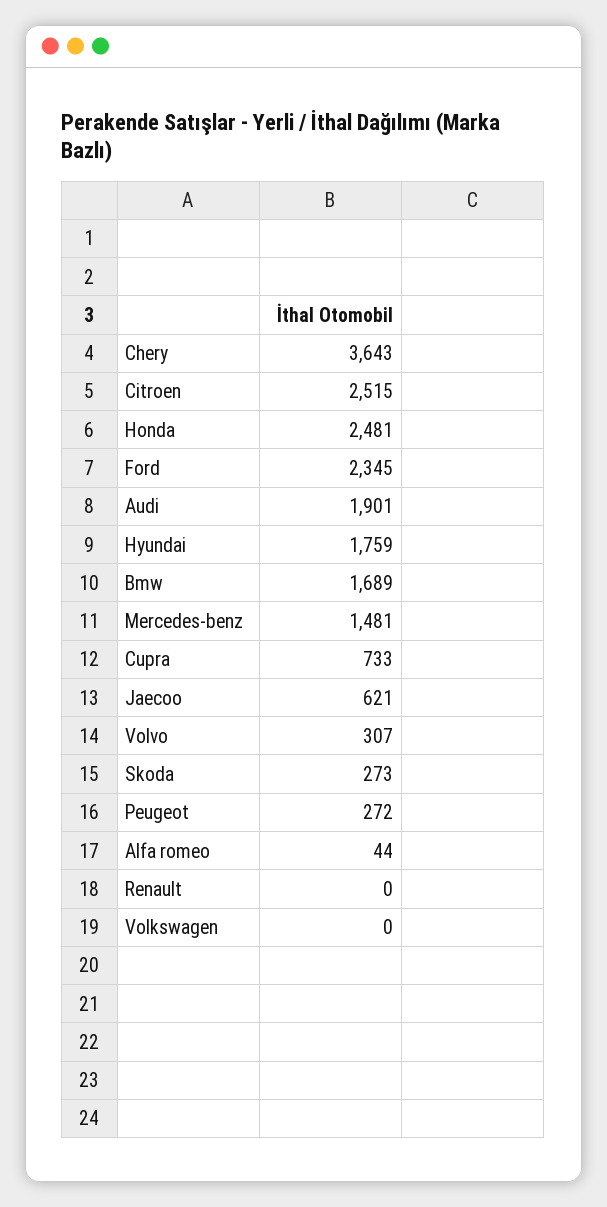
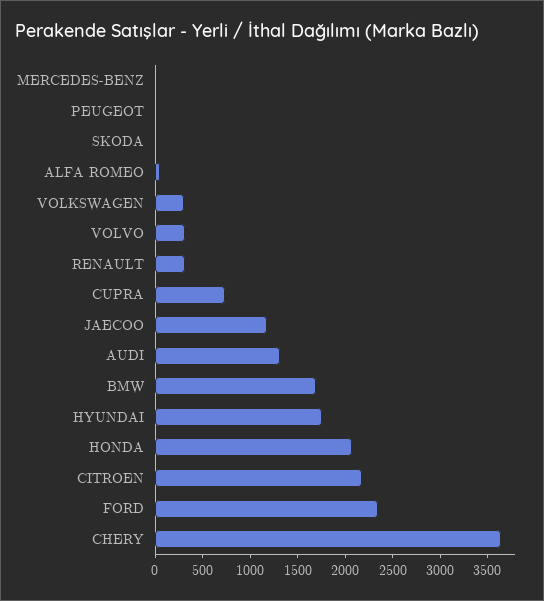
  {
    "Chery": 3643,
-   "Citroen": 2515,
+   "Citroen": 2200,
-   "Honda": 2481,
+   "Honda": 2100,
    "Ford": 2345,
-   "Audi": 1901,
+   "Audi": 1300,
    "Hyundai": 1759,
    "Bmw": 1689,
-   "Mercedes-benz": 1481,
+   "Mercedes-benz": 0,
    "Cupra": 733,
-   "Jaecoo": 621,
+   "Jaecoo": 1200,
    "Volvo": 307,
-   "Skoda": 273,
+   "Skoda": 0,
-   "Peugeot": 272,
+   "Peugeot": 0,
    "Alfa romeo": 44,
-   "Renault": 0,
+   "Renault": 300,
-   "Volkswagen": 0
+   "Volkswagen": 300
  }

